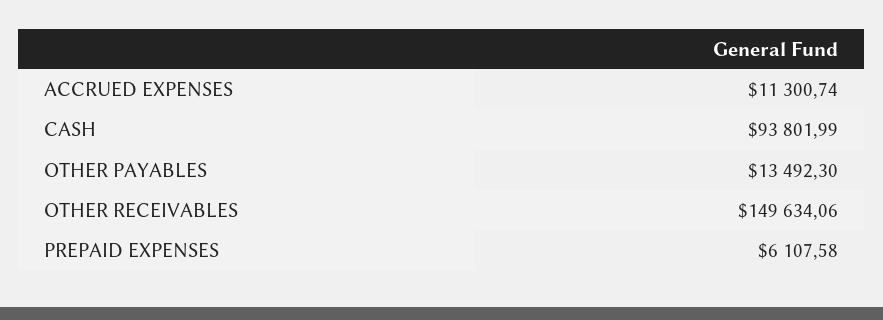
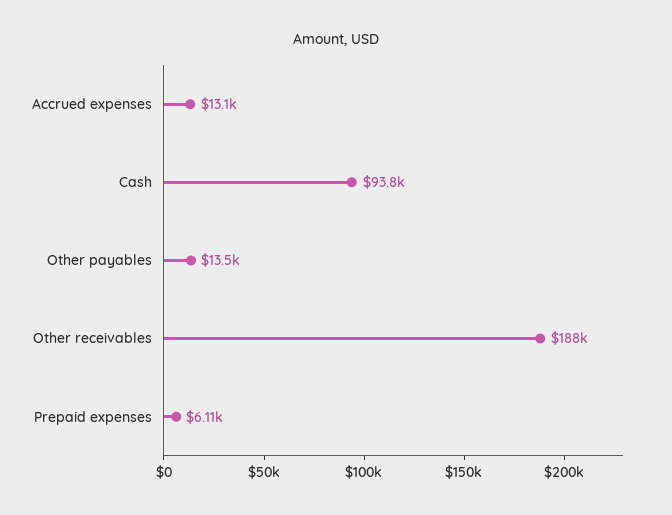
  {
-   "ACCRUED EXPENSES": 11300.74,
+   "ACCRUED EXPENSES": 13100,
    "CASH": 93801.99,
    "OTHER PAYABLES": 13492.3,
-   "OTHER RECEIVABLES": 149634.06,
+   "OTHER RECEIVABLES": 188000,
    "PREPAID EXPENSES": 6107.58
  }

